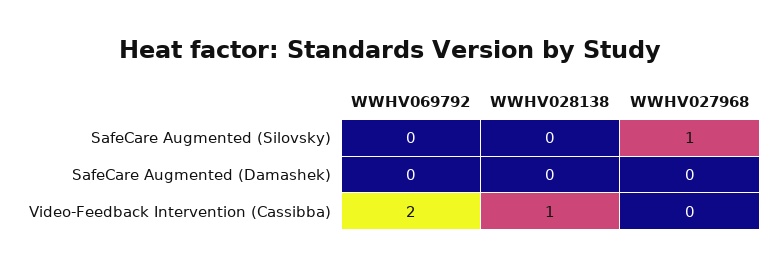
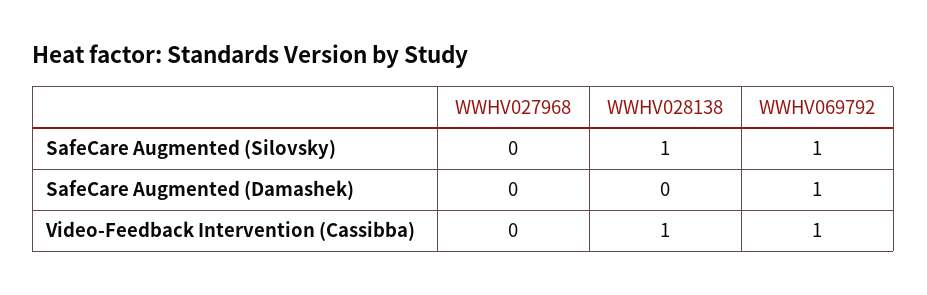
  {
    "WWHV069792": {
-     "SafeCare Augmented (Silovsky)": 0,
+     "SafeCare Augmented (Silovsky)": 1,
-     "SafeCare Augmented (Damashek)": 0,
+     "SafeCare Augmented (Damashek)": 1,
-     "Video-Feedback Intervention (Cassibba)": 2
+     "Video-Feedback Intervention (Cassibba)": 1
    },
    "WWHV028138": {
-     "SafeCare Augmented (Silovsky)": 0,
+     "SafeCare Augmented (Silovsky)": 1,
      "SafeCare Augmented (Damashek)": 0,
      "Video-Feedback Intervention (Cassibba)": 1
    },
    "WWHV027968": {
-     "SafeCare Augmented (Silovsky)": 1,
+     "SafeCare Augmented (Silovsky)": 0,
      "SafeCare Augmented (Damashek)": 0,
      "Video-Feedback Intervention (Cassibba)": 0
    }
  }

